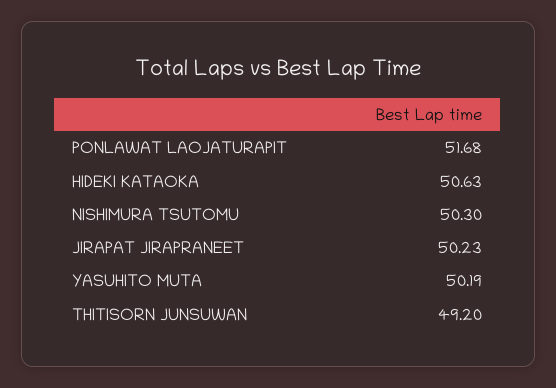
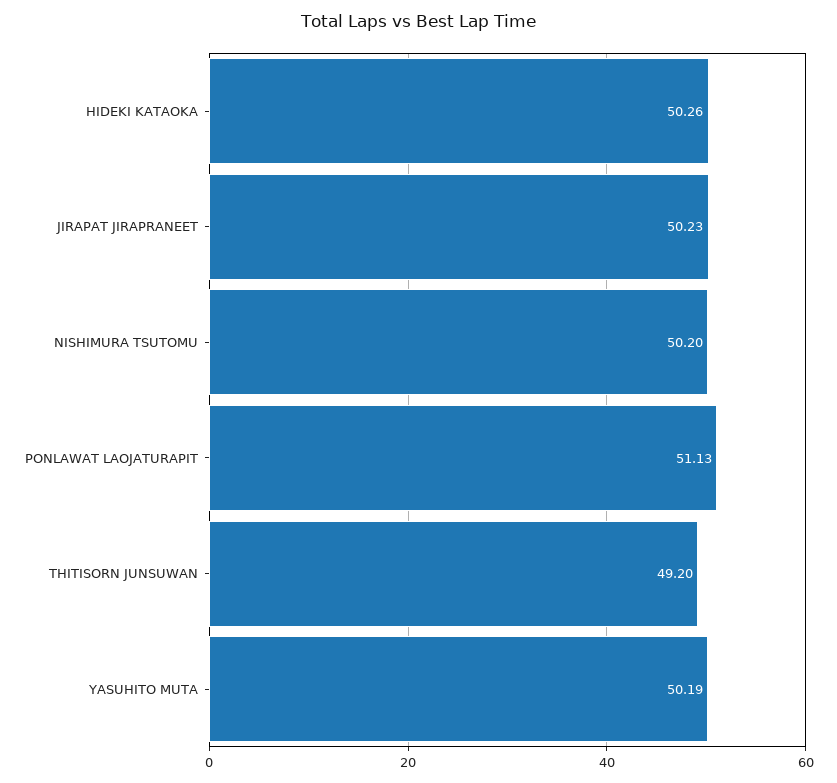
  {
-   "PONLAWAT LAOJATURAPIT": 51.68,
+   "PONLAWAT LAOJATURAPIT": 51.13,
-   "HIDEKI KATAOKA": 50.63,
+   "HIDEKI KATAOKA": 50.26,
-   "NISHIMURA TSUTOMU": 50.3,
+   "NISHIMURA TSUTOMU": 50.2,
    "JIRAPAT JIRAPRANEET": 50.23,
    "YASUHITO MUTA": 50.19,
    "THITISORN JUNSUWAN": 49.2
  }

